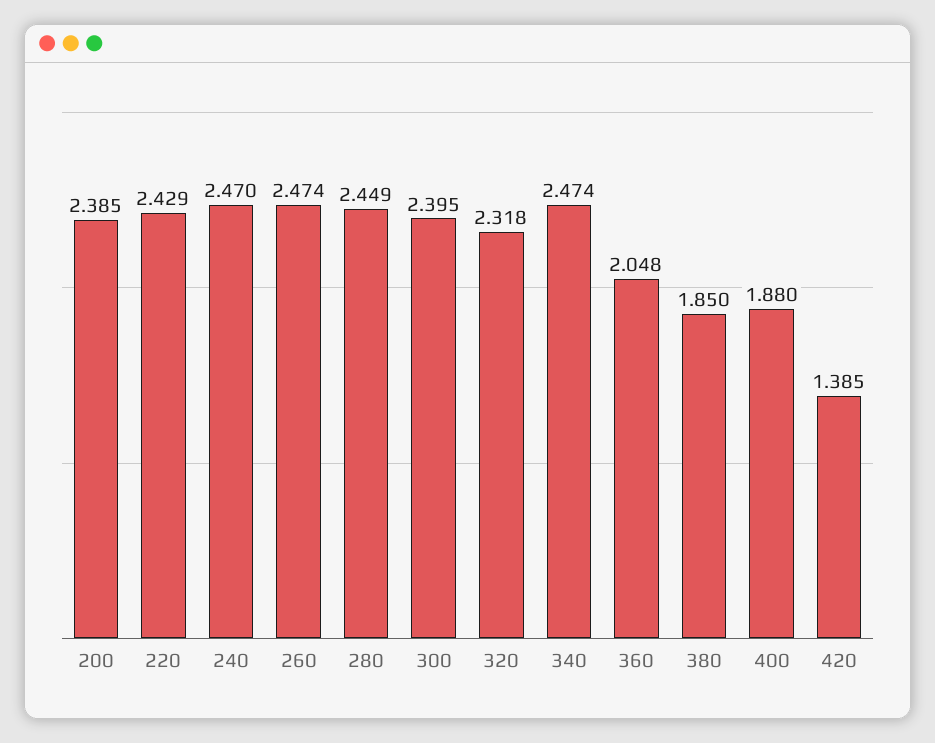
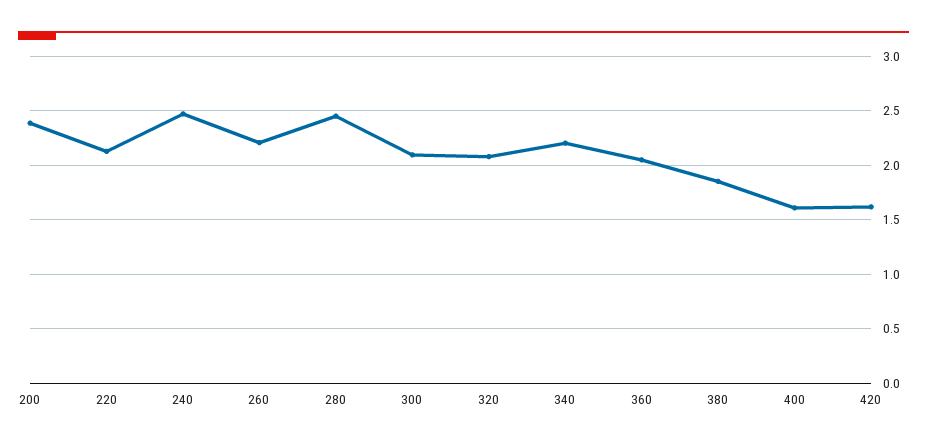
  {
    "200": 2.385,
-   "220": 2.429,
+   "220": 2.1,
    "240": 2.47,
-   "260": 2.474,
+   "260": 2.2,
    "280": 2.449,
-   "300": 2.395,
+   "300": 2.1,
-   "320": 2.318,
+   "320": 2.1,
-   "340": 2.474,
+   "340": 2.2,
    "360": 2.048,
    "380": 1.85,
-   "400": 1.88,
+   "400": 1.6,
-   "420": 1.385
+   "420": 1.6
  }

